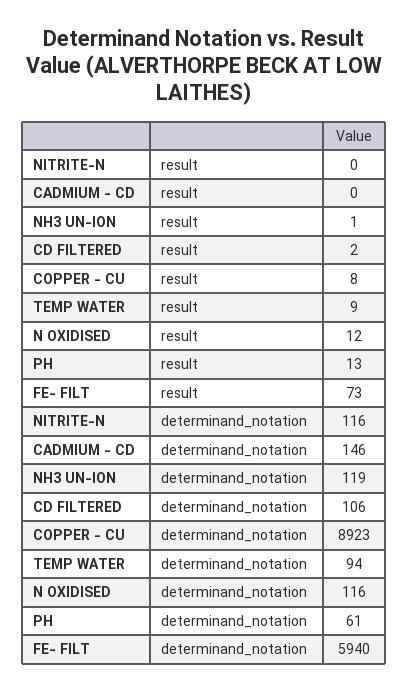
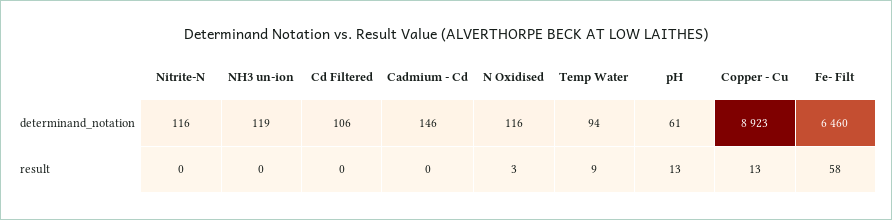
  {
    "NITRITE-N": {
      "result": 0,
      "determinand_notation": 116
    },
    "CADMIUM - CD": {
      "result": 0,
      "determinand_notation": 146
    },
    "NH3 UN-ION": {
-     "result": 1,
+     "result": 0,
      "determinand_notation": 119
    },
    "CD FILTERED": {
-     "result": 2,
+     "result": 0,
      "determinand_notation": 106
    },
    "COPPER - CU": {
-     "result": 8,
+     "result": 13,
      "determinand_notation": 8923
    },
    "TEMP WATER": {
      "result": 9,
      "determinand_notation": 94
    },
    "N OXIDISED": {
-     "result": 12,
+     "result": 3,
      "determinand_notation": 116
    },
    "PH": {
      "result": 13,
      "determinand_notation": 61
    },
    "FE- FILT": {
-     "result": 73,
+     "result": 58,
-     "determinand_notation": 5940
+     "determinand_notation": 6460
    }
  }

